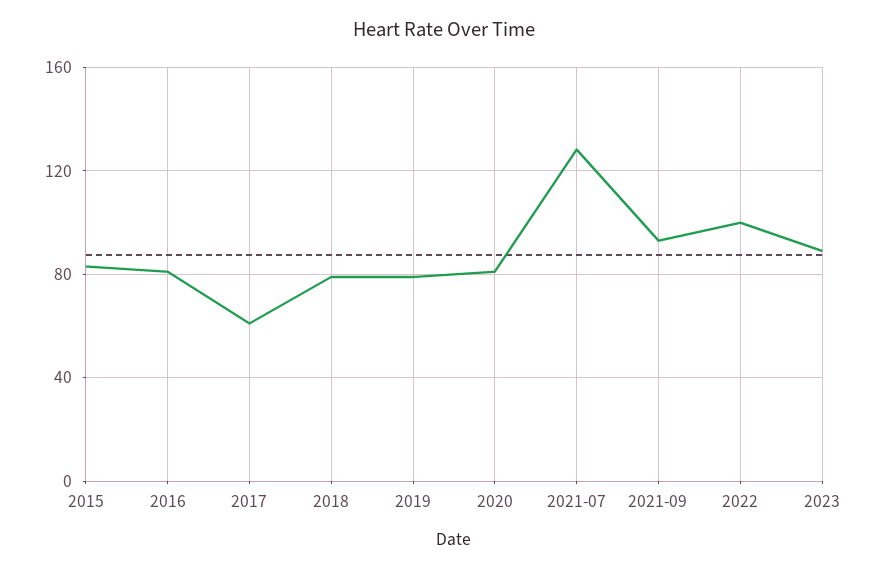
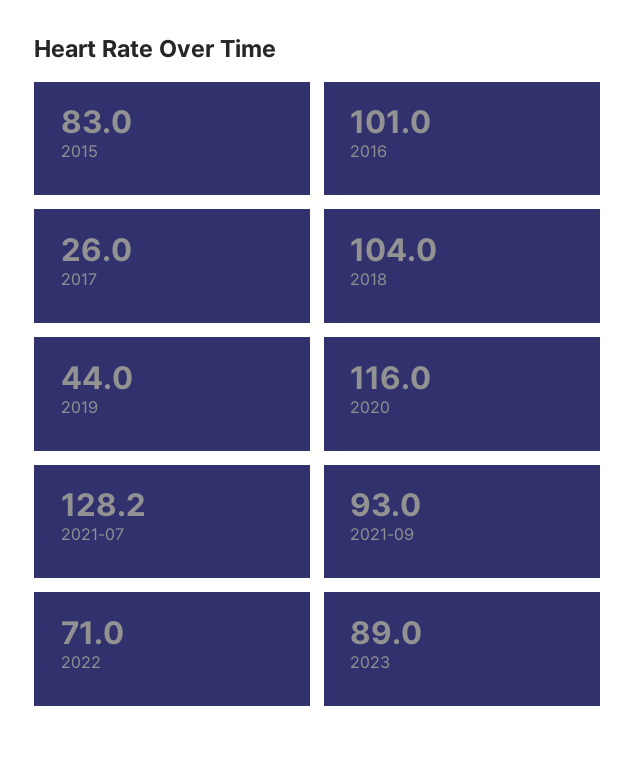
  {
    "2015": 83,
-   "2016": 80,
+   "2016": 101,
-   "2017": 60,
+   "2017": 26,
-   "2018": 80,
+   "2018": 104,
-   "2019": 80,
+   "2019": 44,
-   "2020": 80,
+   "2020": 116,
    "2021-07": 128.2,
    "2021-09": 93,
-   "2022": 100,
+   "2022": 71,
    "2023": 89
  }

